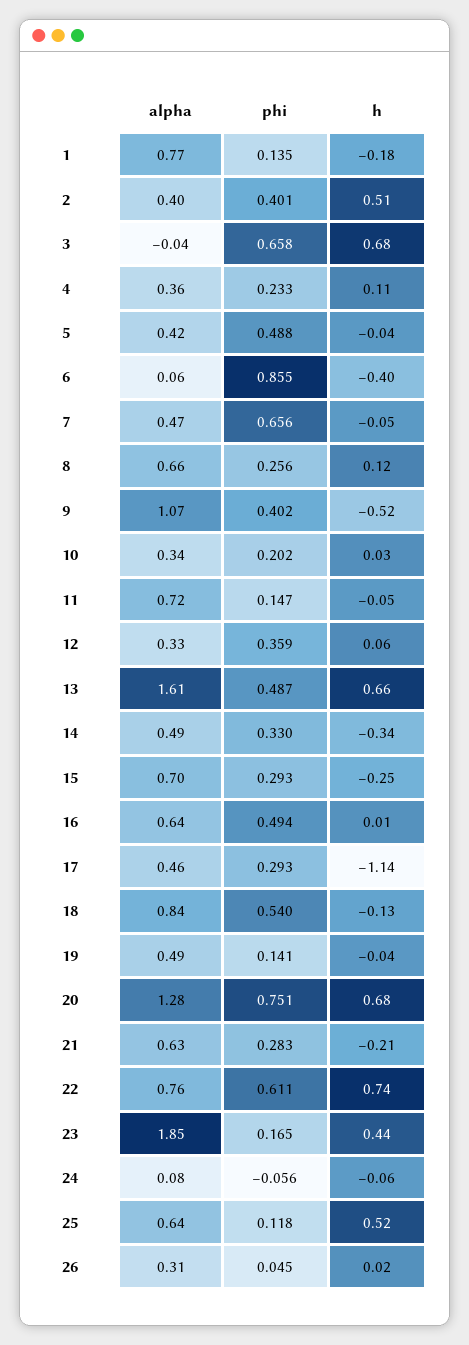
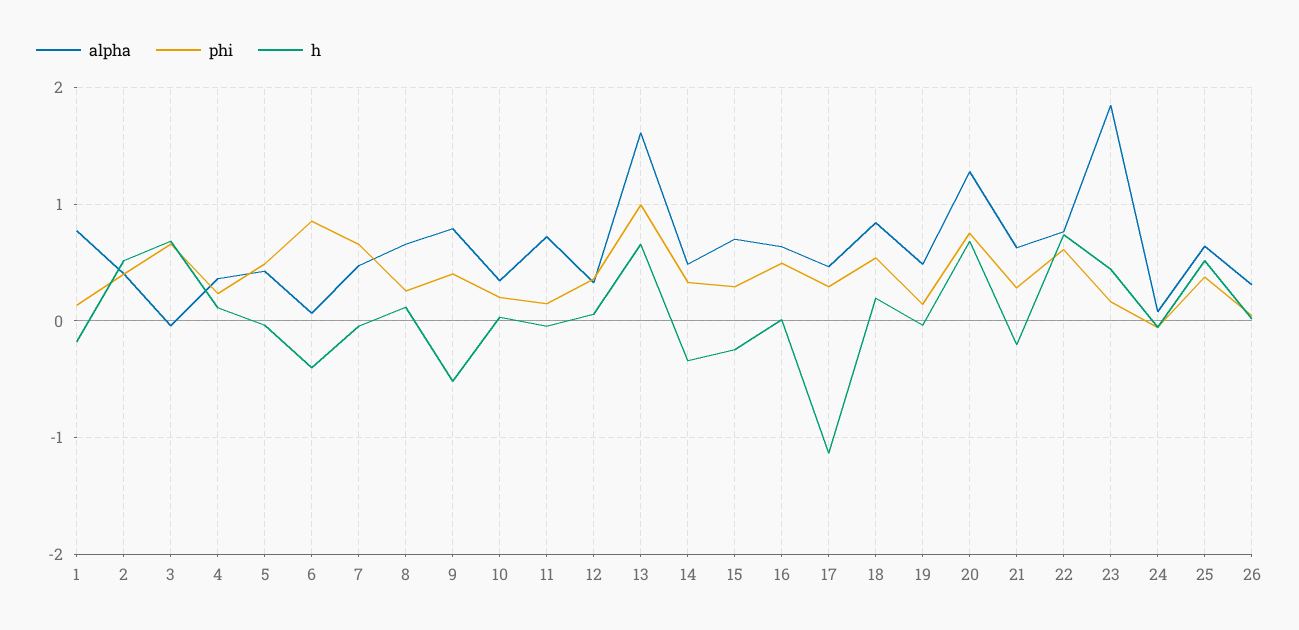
  {
    "alpha": {
      "1": 0.77,
      "2": 0.4,
      "3": -0.04,
      "4": 0.36,
      "5": 0.42,
      "6": 0.06,
      "7": 0.47,
      "8": 0.66,
-     "9": 1.07,
+     "9": 0.8,
      "10": 0.34,
      "11": 0.72,
      "12": 0.33,
      "13": 1.61,
      "14": 0.49,
      "15": 0.7,
      "16": 0.64,
      "17": 0.46,
      "18": 0.84,
      "19": 0.49,
      "20": 1.28,
      "21": 0.63,
      "22": 0.76,
      "23": 1.85,
      "24": 0.08,
      "25": 0.64,
      "26": 0.31
    },
    "phi": {
      "1": 0.135,
      "2": 0.401,
      "3": 0.658,
      "4": 0.233,
      "5": 0.488,
      "6": 0.855,
      "7": 0.656,
      "8": 0.256,
      "9": 0.402,
      "10": 0.202,
      "11": 0.147,
      "12": 0.359,
-     "13": 0.487,
+     "13": 1,
      "14": 0.33,
      "15": 0.293,
      "16": 0.494,
      "17": 0.293,
      "18": 0.54,
      "19": 0.141,
      "20": 0.751,
      "21": 0.283,
      "22": 0.611,
      "23": 0.165,
      "24": -0.056,
-     "25": 0.118,
+     "25": 0.4,
      "26": 0.045
    },
    "h": {
      "1": -0.18,
      "2": 0.51,
      "3": 0.68,
      "4": 0.11,
      "5": -0.04,
      "6": -0.4,
      "7": -0.05,
      "8": 0.12,
      "9": -0.52,
      "10": 0.03,
      "11": -0.05,
      "12": 0.06,
      "13": 0.66,
      "14": -0.34,
      "15": -0.25,
      "16": 0.01,
      "17": -1.14,
-     "18": -0.13,
+     "18": 0.2,
      "19": -0.04,
      "20": 0.68,
      "21": -0.21,
      "22": 0.74,
      "23": 0.44,
      "24": -0.06,
      "25": 0.52,
      "26": 0.02
    }
  }

